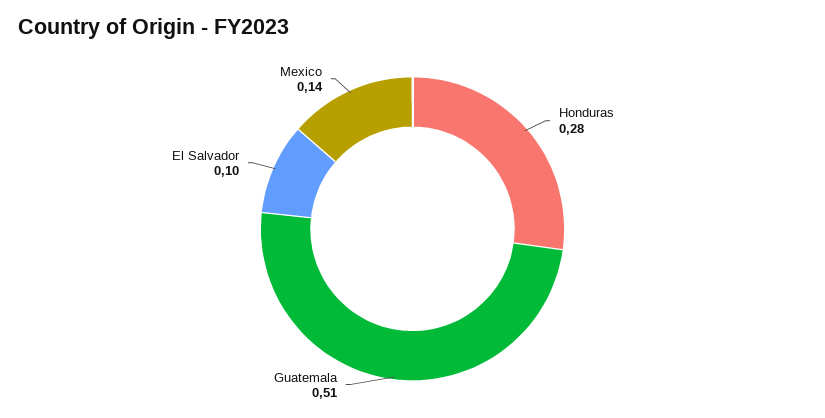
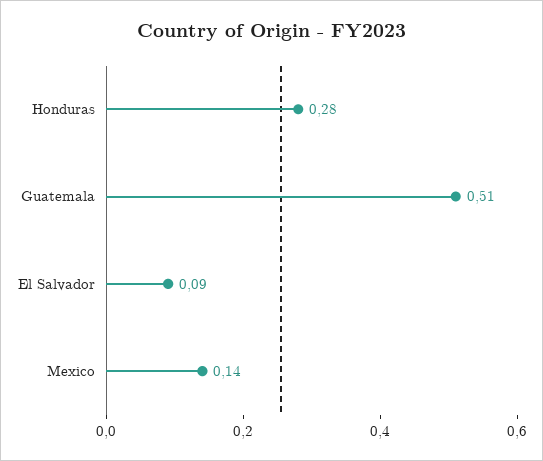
  {
    "Honduras": 0.28,
    "Guatemala": 0.51,
-   "El Salvador": 0.1,
+   "El Salvador": 0.09,
    "Mexico": 0.14
  }

